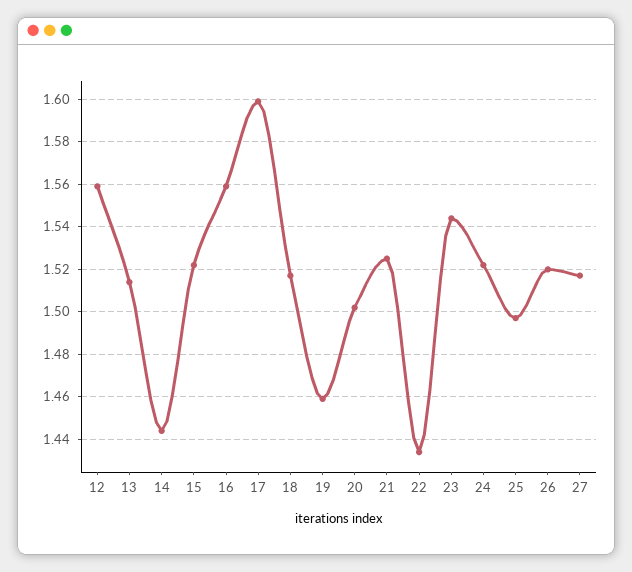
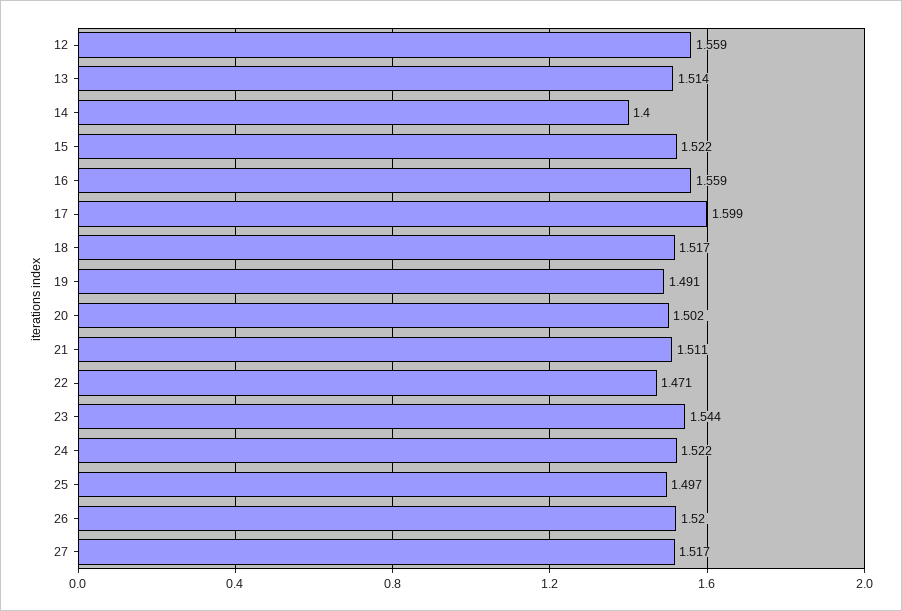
  {
    "12": 1.559,
    "13": 1.514,
-   "14": 1.445,
+   "14": 1.4,
    "15": 1.522,
    "16": 1.559,
    "17": 1.599,
    "18": 1.517,
-   "19": 1.46,
+   "19": 1.491,
    "20": 1.502,
-   "21": 1.525,
+   "21": 1.511,
-   "22": 1.435,
+   "22": 1.471,
    "23": 1.544,
    "24": 1.522,
    "25": 1.497,
    "26": 1.52,
    "27": 1.517
  }

